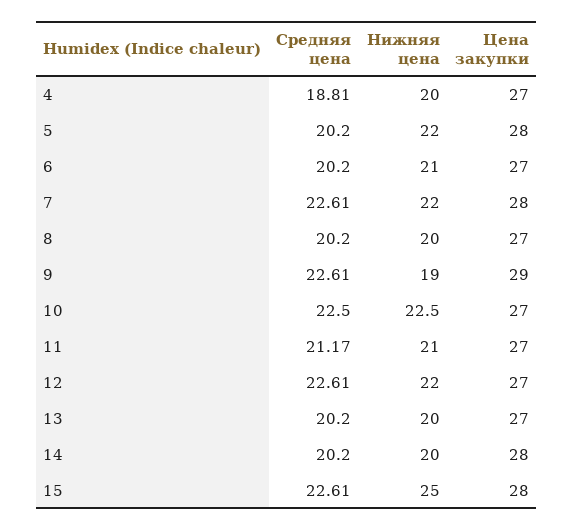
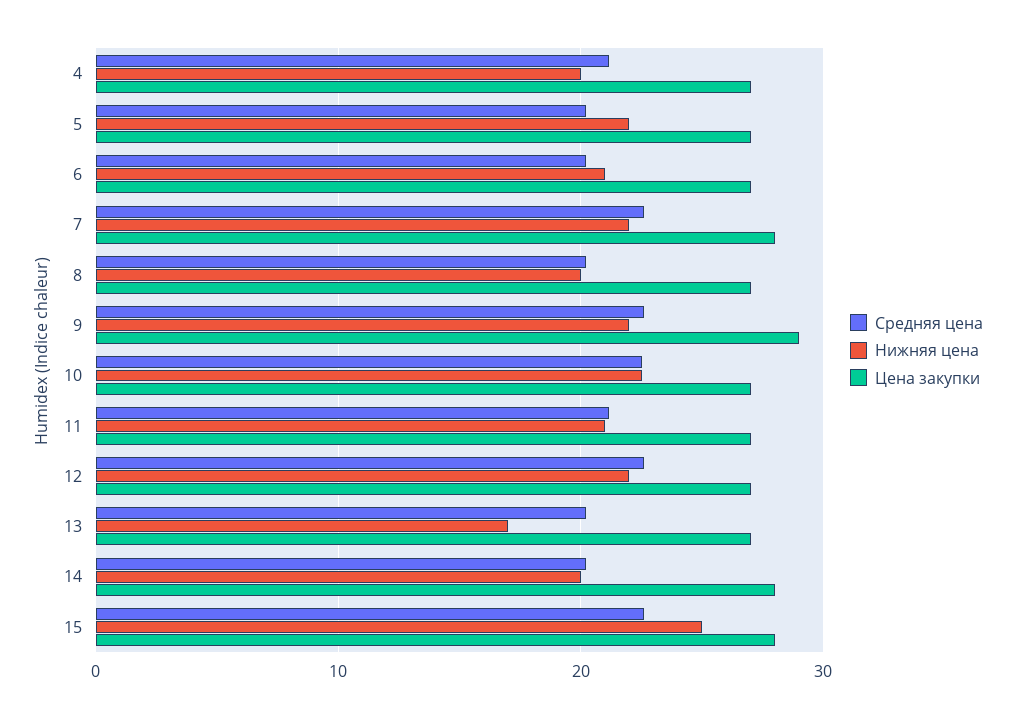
  {
    "Средняя цена": {
-     "4": 18.81,
+     "4": 21,
      "5": 20.2,
      "6": 20.2,
      "7": 22.61,
      "8": 20.2,
      "9": 22.61,
      "10": 22.5,
      "11": 21.17,
      "12": 22.61,
      "13": 20.2,
      "14": 20.2,
      "15": 22.61
    },
    "Нижняя цена": {
      "4": 20,
      "5": 22,
      "6": 21,
      "7": 22,
      "8": 20,
-     "9": 19,
+     "9": 22,
      "10": 22.5,
      "11": 21,
      "12": 22,
-     "13": 20,
+     "13": 17,
      "14": 20,
      "15": 25
    },
    "Цена закупки": {
      "4": 27,
-     "5": 28,
+     "5": 27,
      "6": 27,
      "7": 28,
      "8": 27,
      "9": 29,
      "10": 27,
      "11": 27,
      "12": 27,
      "13": 27,
      "14": 28,
      "15": 28
    }
  }

